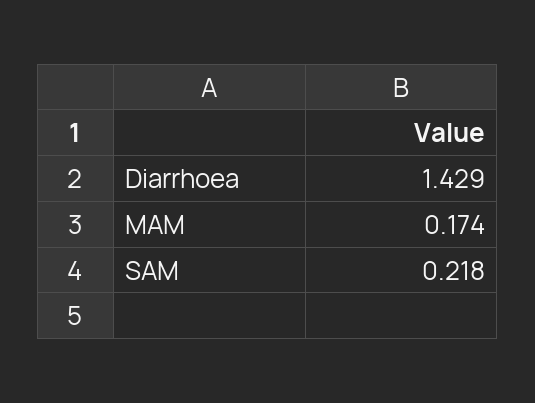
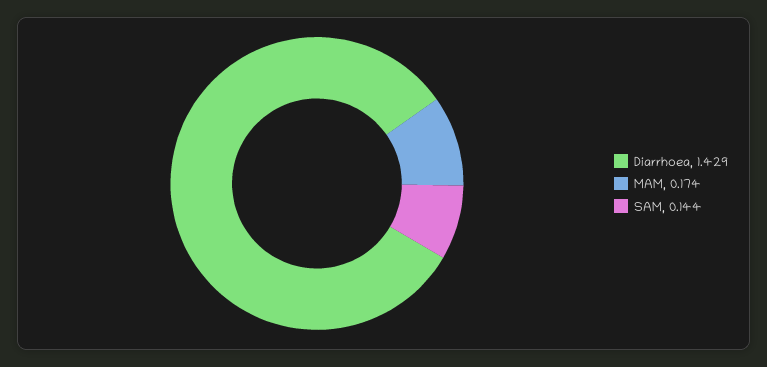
  {
    "Diarrhoea": 1.429,
    "MAM": 0.174,
-   "SAM": 0.218
+   "SAM": 0.144
  }

